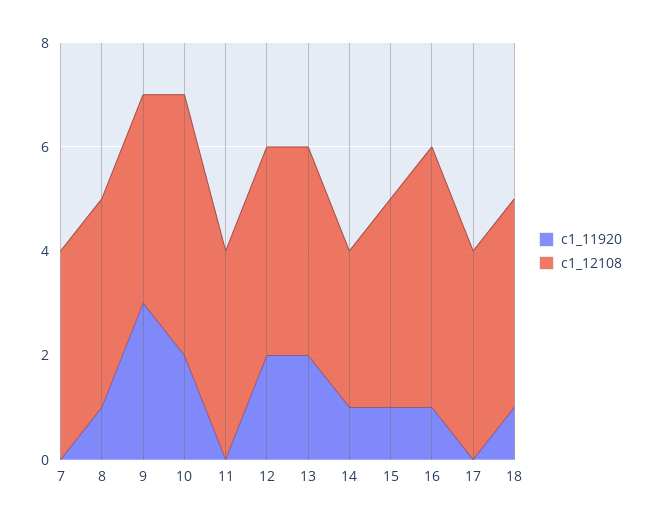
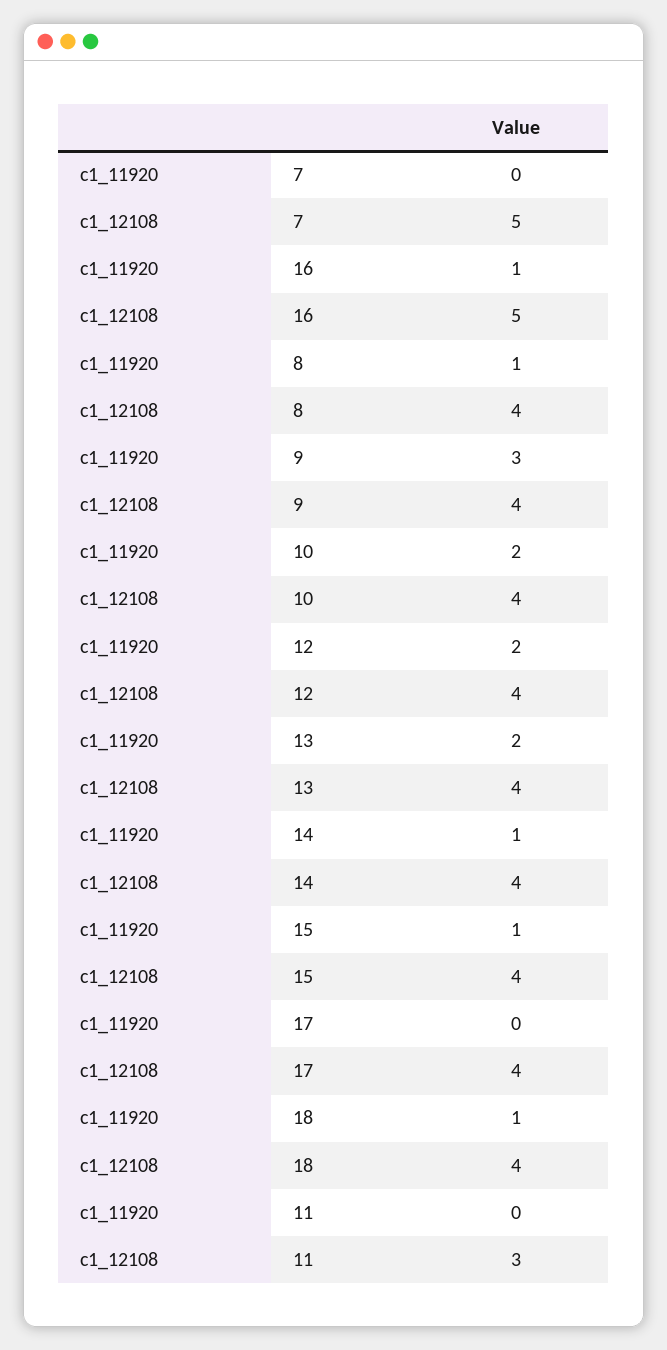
  {
    "c1_11920": {
      "7": 0,
      "8": 1,
      "9": 3,
      "10": 2,
      "11": 0,
      "12": 2,
      "13": 2,
      "14": 1,
      "15": 1,
      "16": 1,
      "17": 0,
      "18": 1
    },
    "c1_12108": {
-     "7": 4,
+     "7": 5,
      "8": 4,
      "9": 4,
-     "10": 5,
+     "10": 4,
-     "11": 4,
+     "11": 3,
      "12": 4,
      "13": 4,
-     "14": 3,
+     "14": 4,
      "15": 4,
      "16": 5,
      "17": 4,
      "18": 4
    }
  }

